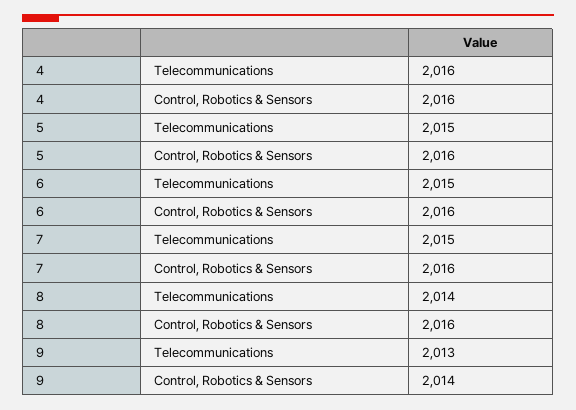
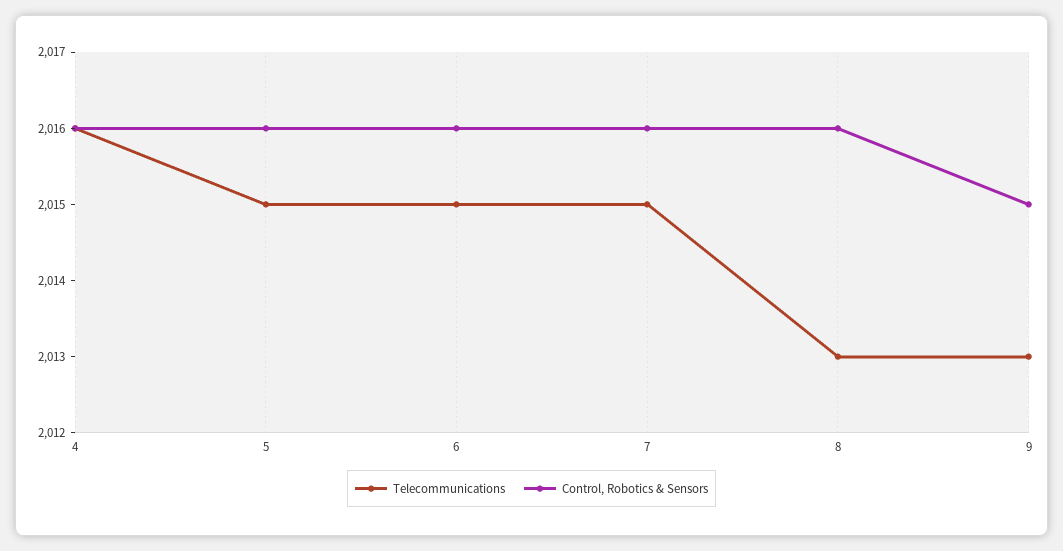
  {
    "Telecommunications": {
      "4": 2016,
      "5": 2015,
      "6": 2015,
      "7": 2015,
-     "8": 2014,
+     "8": 2013,
      "9": 2013
    },
    "Control, Robotics & Sensors": {
      "4": 2016,
      "5": 2016,
      "6": 2016,
      "7": 2016,
      "8": 2016,
-     "9": 2014
+     "9": 2015
    }
  }

